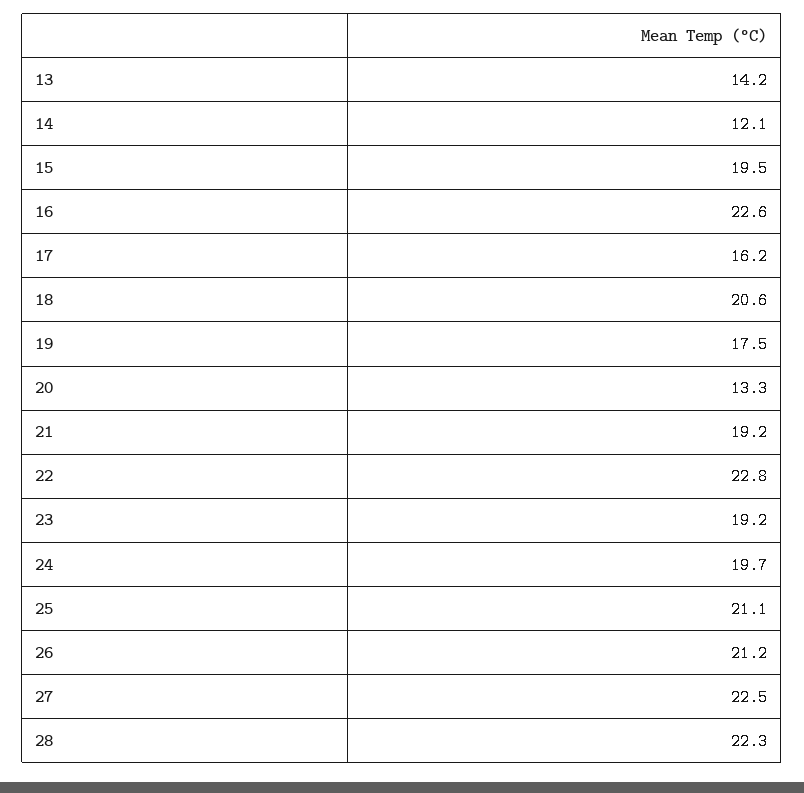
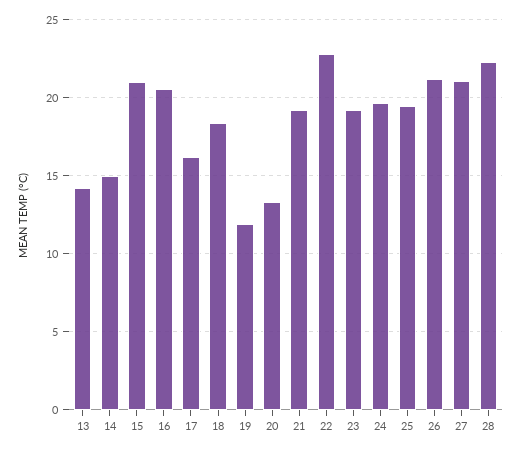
  {
    "13": 14.2,
-   "14": 12.1,
+   "14": 15,
-   "15": 19.5,
+   "15": 21,
-   "16": 22.6,
+   "16": 20.5,
    "17": 16.2,
-   "18": 20.6,
+   "18": 18.5,
-   "19": 17.5,
+   "19": 12,
    "20": 13.3,
    "21": 19.2,
    "22": 22.8,
    "23": 19.2,
    "24": 19.7,
-   "25": 21.1,
+   "25": 19.5,
    "26": 21.2,
-   "27": 22.5,
+   "27": 21,
    "28": 22.3
  }

